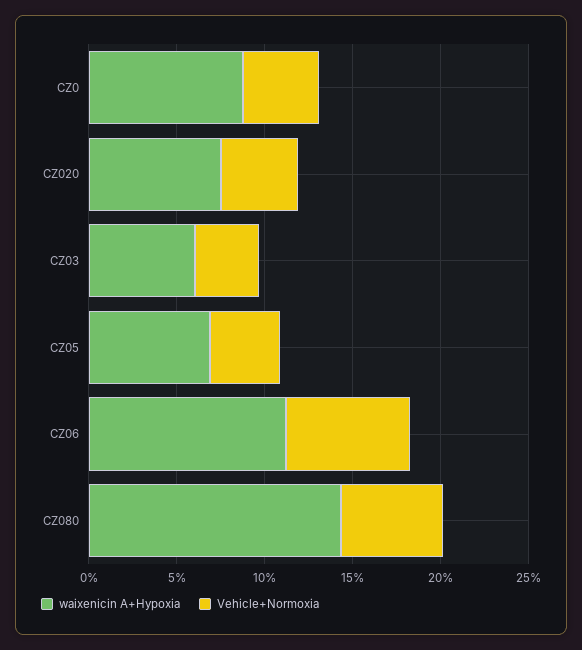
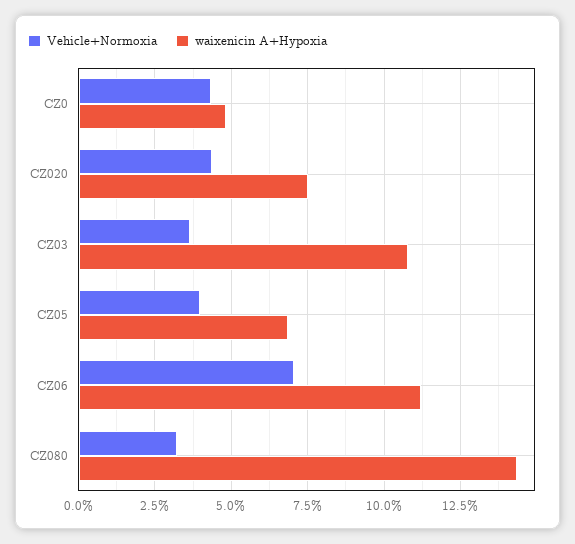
  {
    "waixenicin A+Hypoxia": {
-     "CZ0": 9,
+     "CZ0": 4.75,
      "CZ020": 7.5,
-     "CZ03": 6,
+     "CZ03": 10.75,
      "CZ05": 6.75,
      "CZ06": 11.25,
      "CZ080": 14.25
    },
    "Vehicle+Normoxia": {
      "CZ0": 4.25,
      "CZ020": 4.25,
      "CZ03": 3.75,
      "CZ05": 4,
      "CZ06": 7,
-     "CZ080": 6
+     "CZ080": 3.25
    }
  }

